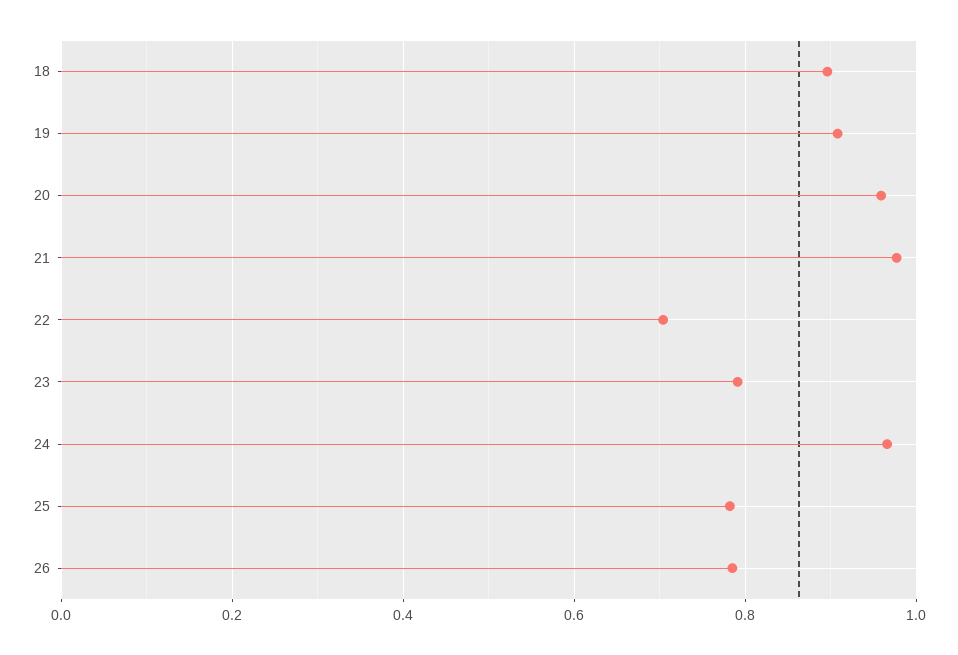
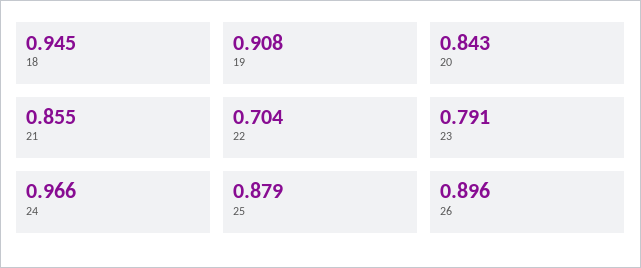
  {
-   "18": 0.9,
+   "18": 0.945,
    "19": 0.908,
-   "20": 0.96,
+   "20": 0.843,
-   "21": 0.98,
+   "21": 0.855,
    "22": 0.704,
    "23": 0.791,
    "24": 0.966,
-   "25": 0.78,
+   "25": 0.879,
-   "26": 0.78
+   "26": 0.896
  }

